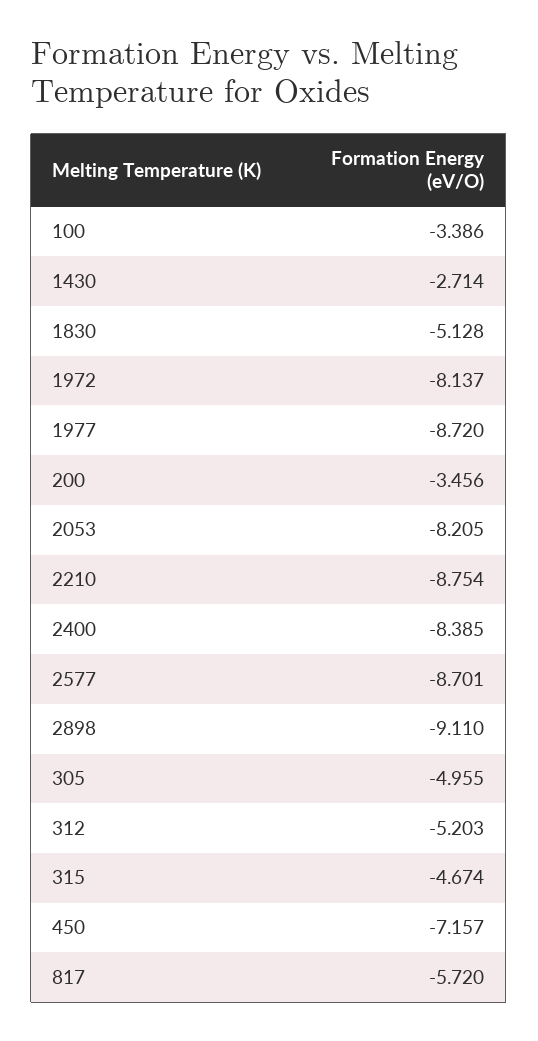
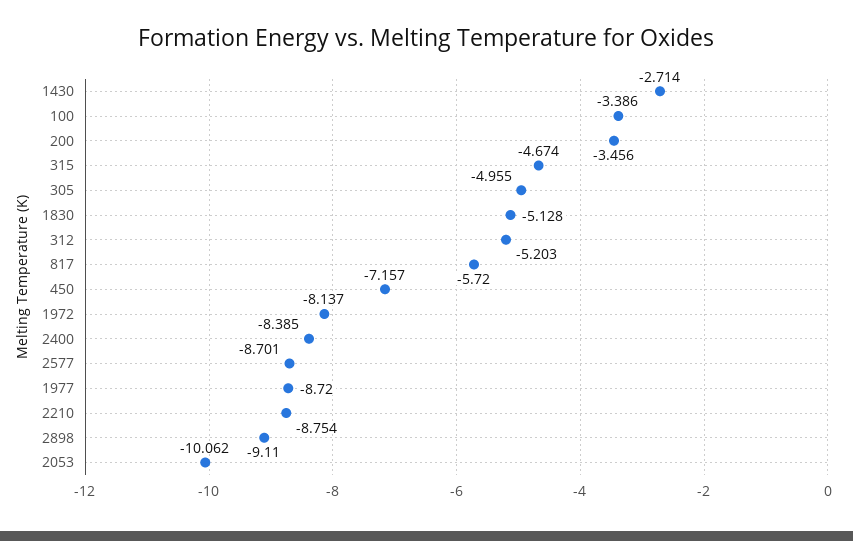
  {
    "100": -3.386,
    "1430": -2.714,
    "1830": -5.128,
    "1972": -8.137,
    "1977": -8.72,
    "200": -3.456,
-   "2053": -8.205,
+   "2053": -10.062,
    "2210": -8.754,
    "2400": -8.385,
    "2577": -8.701,
    "2898": -9.11,
    "305": -4.955,
    "312": -5.203,
    "315": -4.674,
    "450": -7.157,
    "817": -5.72
  }

